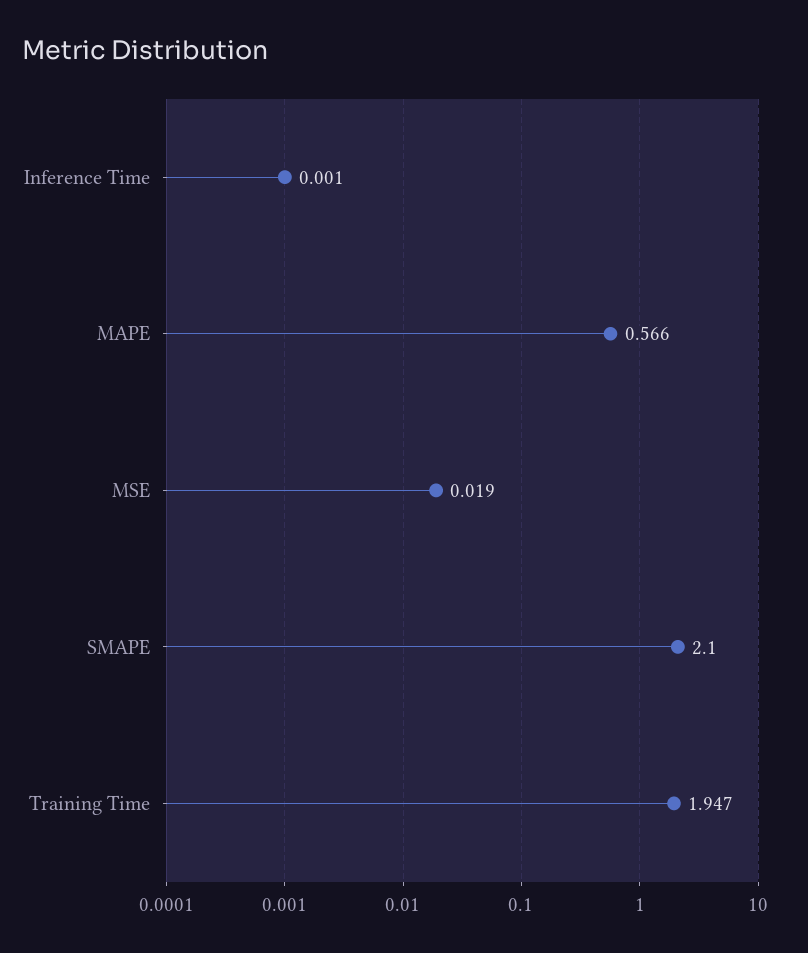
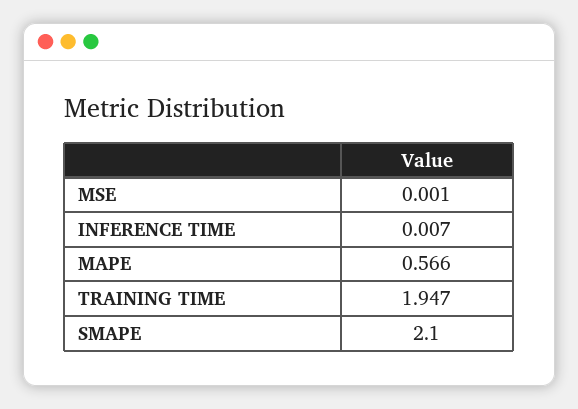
  {
-   "Inference Time": 0.001,
+   "Inference Time": 0.007,
    "MAPE": 0.566,
-   "MSE": 0.019,
+   "MSE": 0.001,
    "SMAPE": 2.1,
    "Training Time": 1.947
  }

